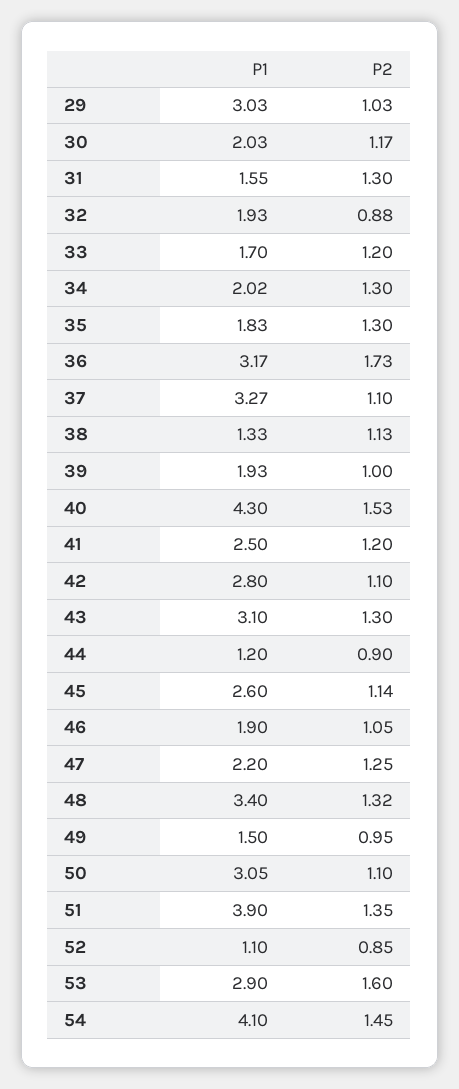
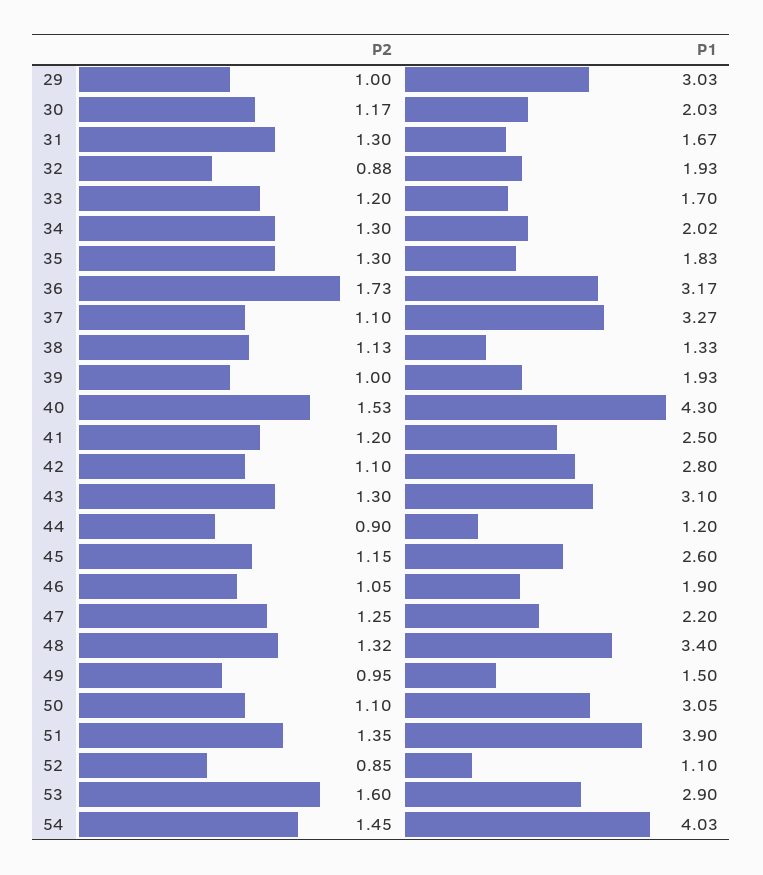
  {
    "P1": {
      "29": 3.03,
      "30": 2.03,
-     "31": 1.55,
+     "31": 1.67,
      "32": 1.93,
      "33": 1.7,
      "34": 2.02,
      "35": 1.83,
      "36": 3.17,
      "37": 3.27,
      "38": 1.33,
      "39": 1.93,
      "40": 4.3,
      "41": 2.5,
      "42": 2.8,
      "43": 3.1,
      "44": 1.2,
      "45": 2.6,
      "46": 1.9,
      "47": 2.2,
      "48": 3.4,
      "49": 1.5,
      "50": 3.05,
      "51": 3.9,
      "52": 1.1,
      "53": 2.9,
-     "54": 4.1
+     "54": 4.03
    },
    "P2": {
-     "29": 1.03,
+     "29": 1,
      "30": 1.17,
      "31": 1.3,
      "32": 0.88,
      "33": 1.2,
      "34": 1.3,
      "35": 1.3,
      "36": 1.73,
      "37": 1.1,
      "38": 1.13,
      "39": 1,
      "40": 1.53,
      "41": 1.2,
      "42": 1.1,
      "43": 1.3,
      "44": 0.9,
-     "45": 1.14,
+     "45": 1.15,
      "46": 1.05,
      "47": 1.25,
      "48": 1.32,
      "49": 0.95,
      "50": 1.1,
      "51": 1.35,
      "52": 0.85,
      "53": 1.6,
      "54": 1.45
    }
  }

